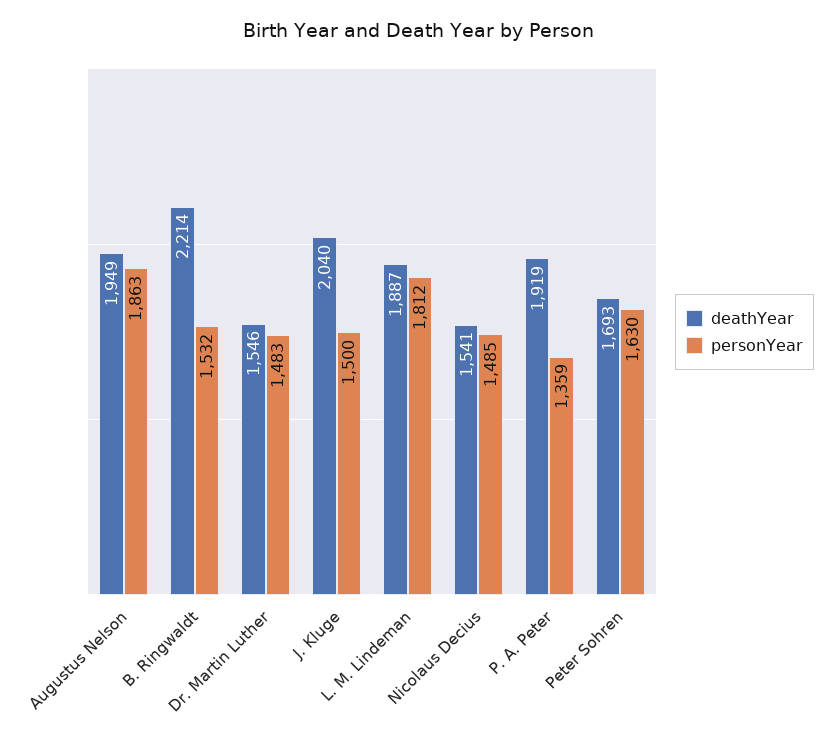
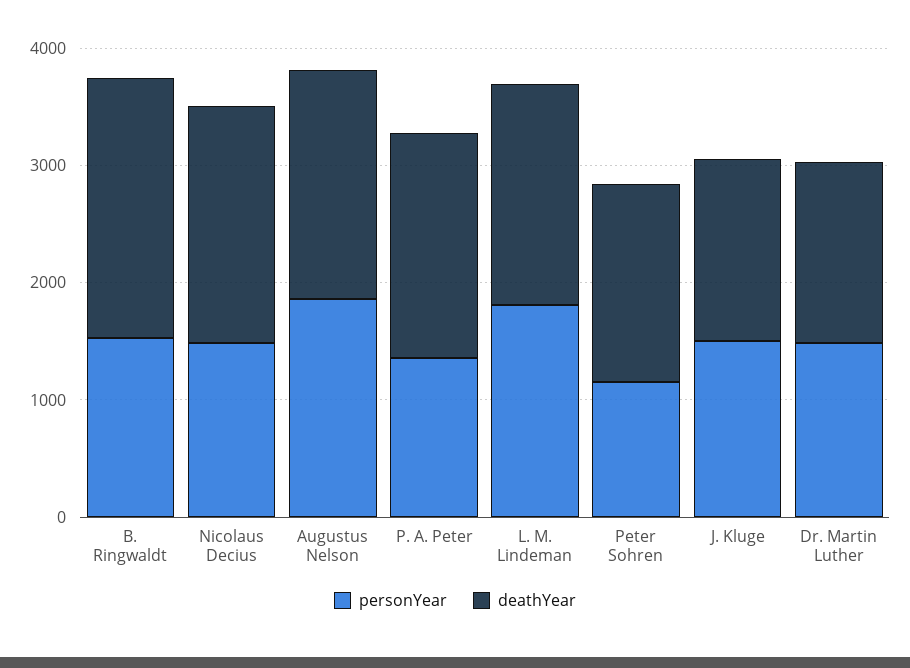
  {
    "deathYear": {
      "Augustus Nelson": 1949,
      "B. Ringwaldt": 2214,
      "Dr. Martin Luther": 1546,
-     "J. Kluge": 2040,
+     "J. Kluge": 1600,
      "L. M. Lindeman": 1887,
-     "Nicolaus Decius": 1541,
+     "Nicolaus Decius": 2000,
      "P. A. Peter": 1919,
      "Peter Sohren": 1693
    },
    "personYear": {
      "Augustus Nelson": 1863,
      "B. Ringwaldt": 1532,
      "Dr. Martin Luther": 1483,
      "J. Kluge": 1500,
      "L. M. Lindeman": 1812,
      "Nicolaus Decius": 1485,
      "P. A. Peter": 1359,
-     "Peter Sohren": 1630
+     "Peter Sohren": 1200
    }
  }

